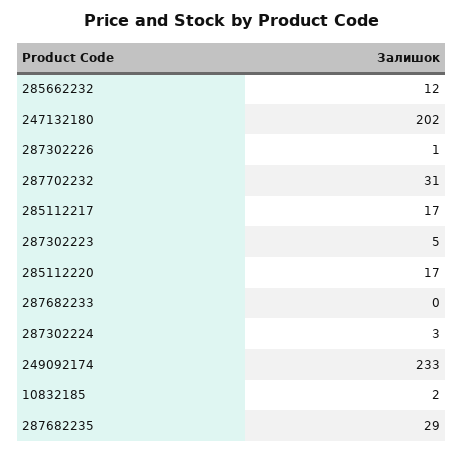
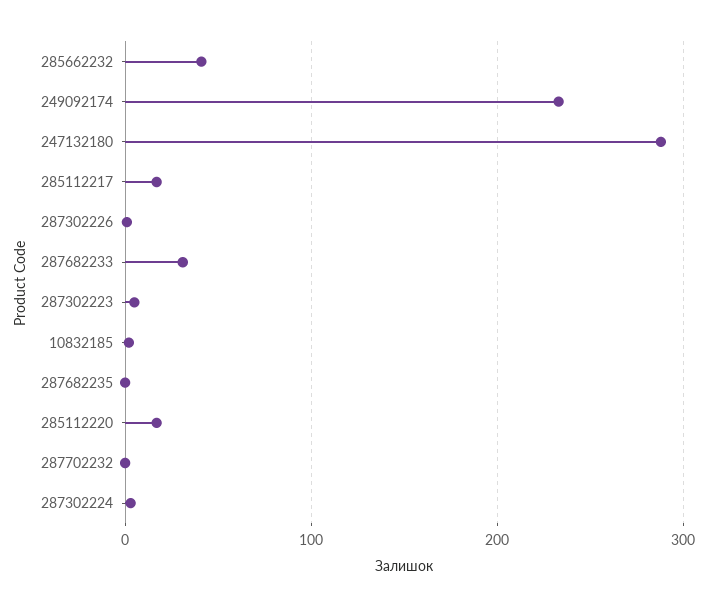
  {
-   "285662232": 12,
+   "285662232": 40,
-   "247132180": 202,
+   "247132180": 290,
    "287302226": 1,
-   "287702232": 31,
+   "287702232": 0,
    "285112217": 17,
    "287302223": 5,
    "285112220": 17,
-   "287682233": 0,
+   "287682233": 30,
    "287302224": 3,
    "249092174": 233,
    "10832185": 2,
-   "287682235": 29
+   "287682235": 0
  }

